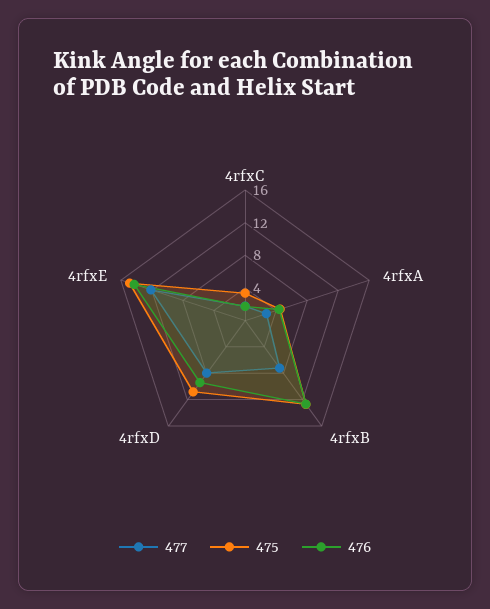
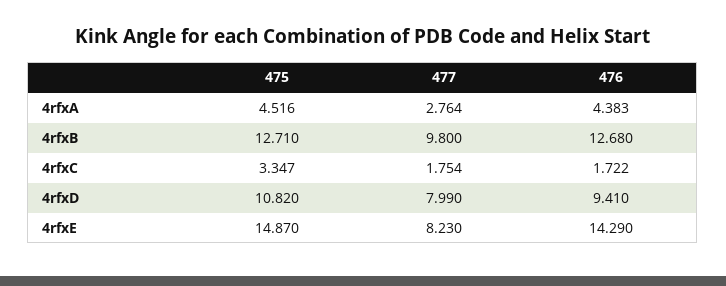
  {
    "477": {
      "4rfxC": 1.754,
      "4rfxA": 2.764,
-     "4rfxB": 7,
+     "4rfxB": 9.8,
      "4rfxD": 7.99,
-     "4rfxE": 12
+     "4rfxE": 8.23
    },
    "475": {
      "4rfxC": 3.347,
      "4rfxA": 4.516,
      "4rfxB": 12.71,
      "4rfxD": 10.82,
      "4rfxE": 14.87
    },
    "476": {
      "4rfxC": 1.722,
      "4rfxA": 4.383,
      "4rfxB": 12.68,
      "4rfxD": 9.41,
      "4rfxE": 14.29
    }
  }

